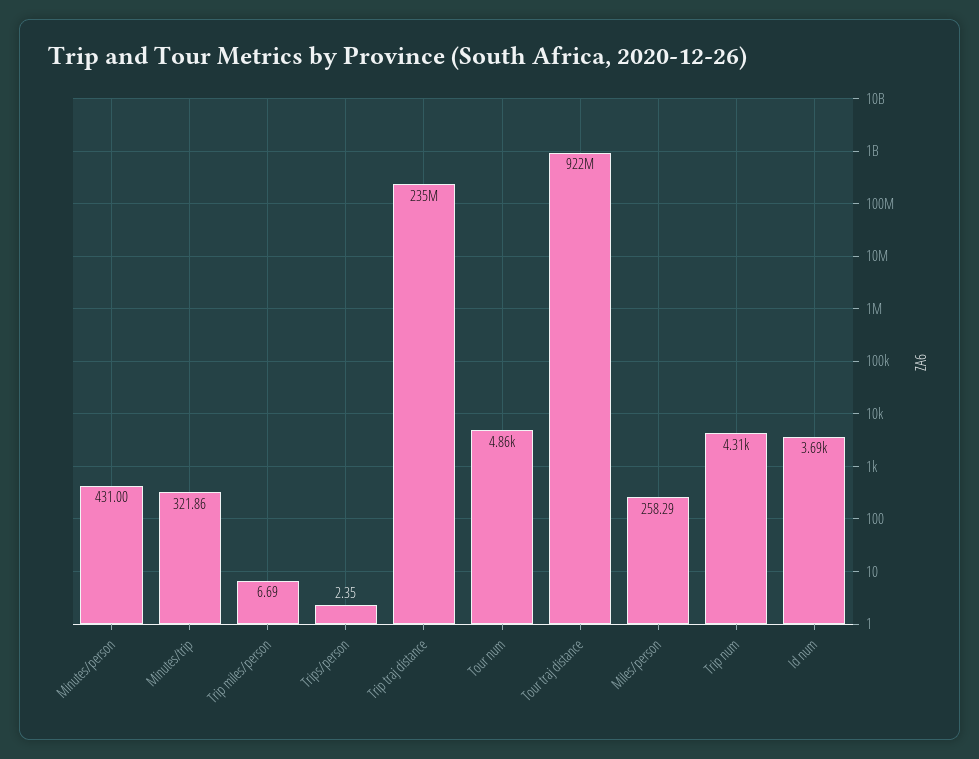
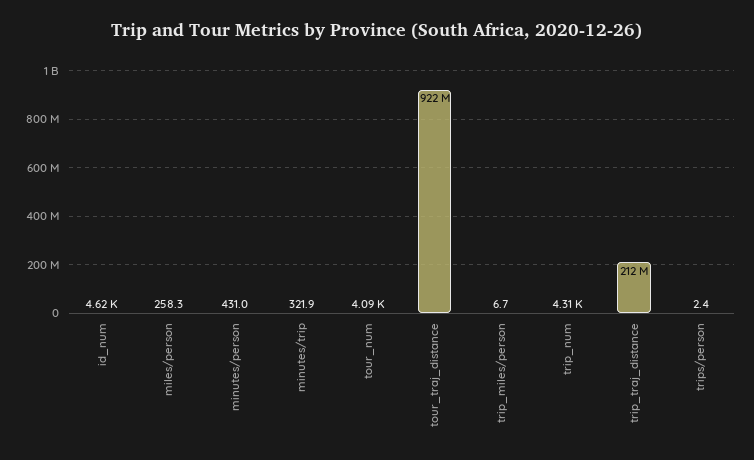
  {
    "Minutes/person": 431,
    "Minutes/trip": 321.86,
    "Trip miles/person": 6.69,
    "Trips/person": 2.35,
-   "Trip traj distance": 235000000,
+   "Trip traj distance": 212000000,
-   "Tour num": 4860,
+   "Tour num": 4090,
    "Tour traj distance": 922000000,
    "Miles/person": 258.29,
    "Trip num": 4310,
-   "Id num": 3690
+   "Id num": 4620
  }

